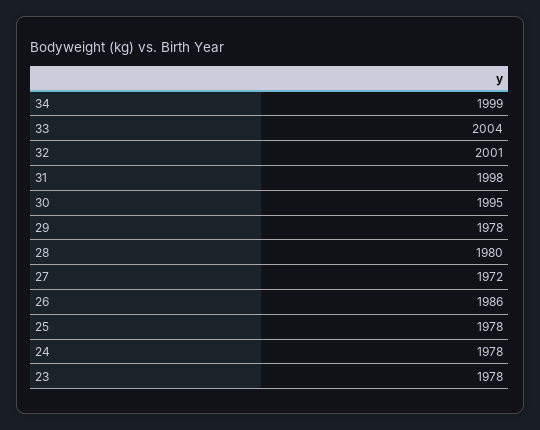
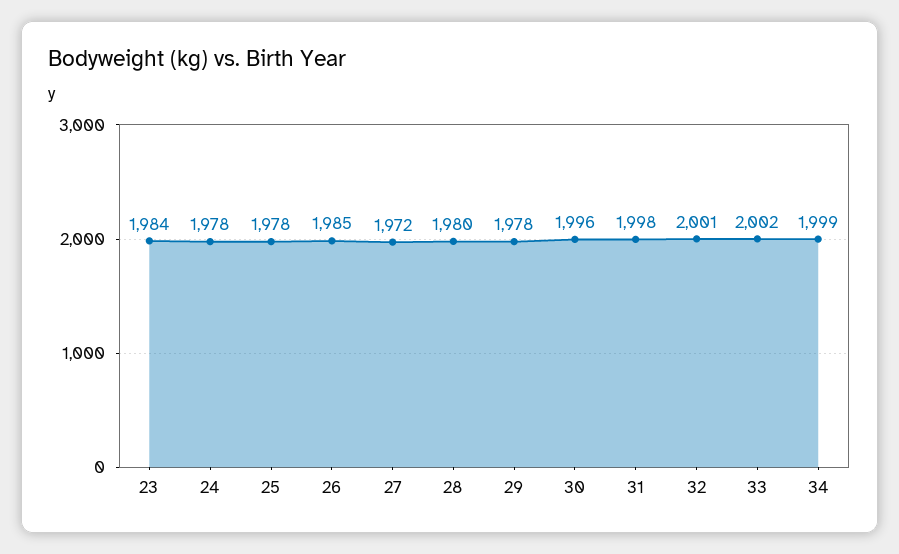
  {
    "34": 1999,
-   "33": 2004,
+   "33": 2002,
    "32": 2001,
    "31": 1998,
-   "30": 1995,
+   "30": 1996,
    "29": 1978,
    "28": 1980,
    "27": 1972,
-   "26": 1986,
+   "26": 1985,
    "25": 1978,
    "24": 1978,
-   "23": 1978
+   "23": 1984
  }

